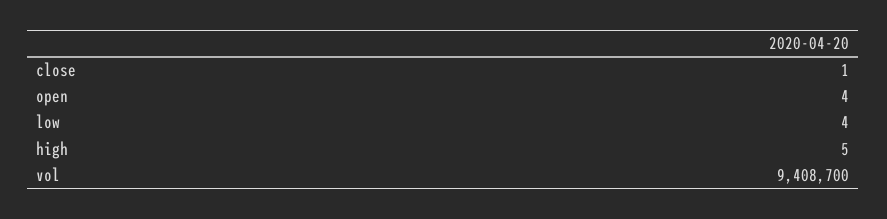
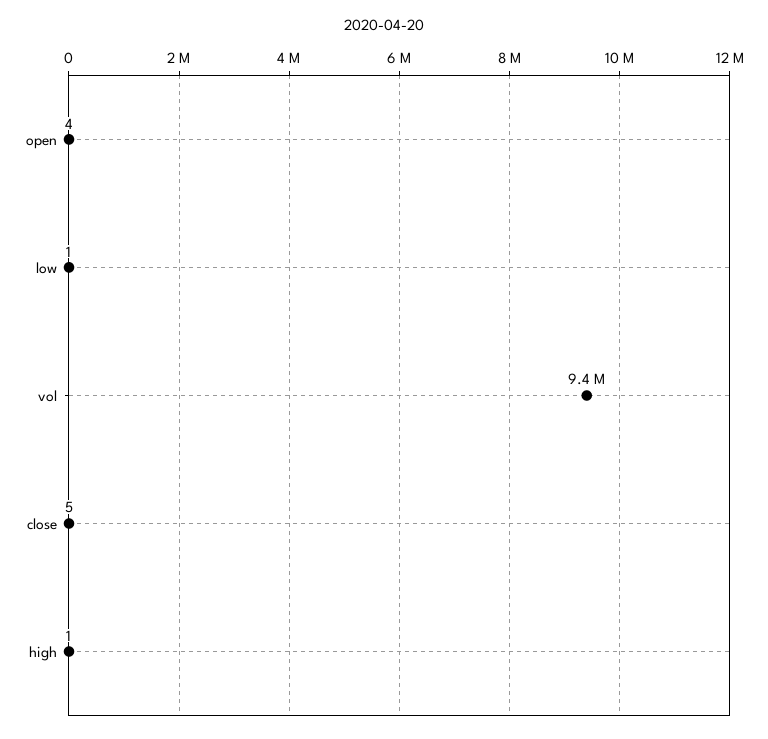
  {
-   "close": 1,
+   "close": 5,
    "open": 4,
-   "low": 4,
+   "low": 1,
-   "high": 5,
+   "high": 1,
    "vol": 9408700
  }

